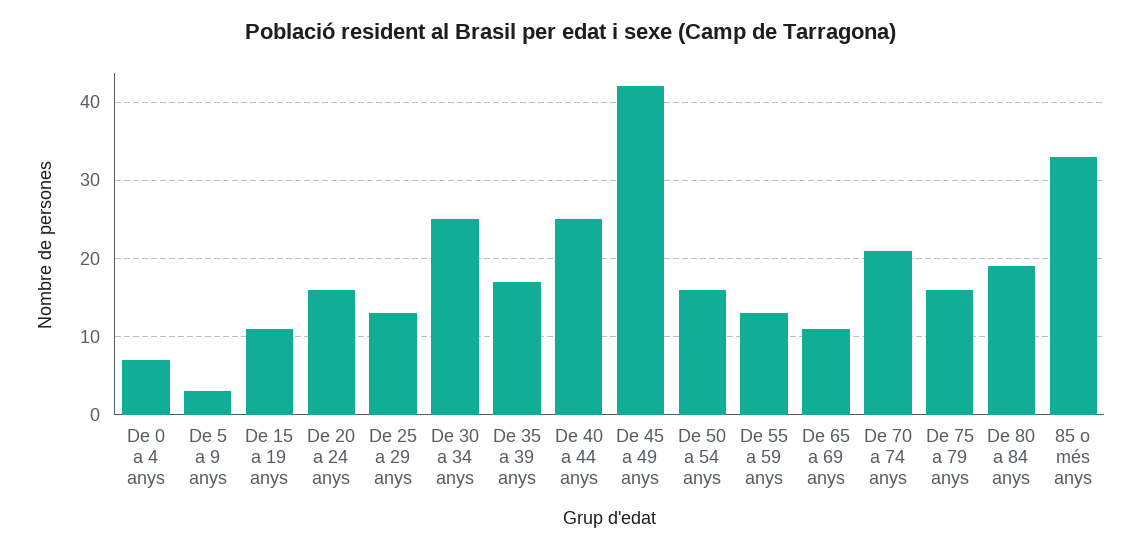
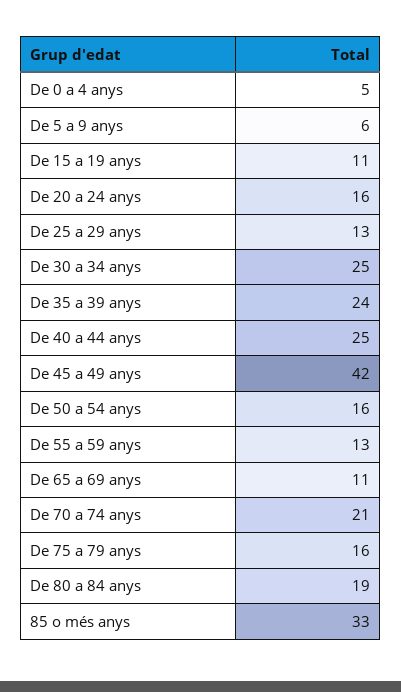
  {
-   "De 0 a 4 anys": 7,
+   "De 0 a 4 anys": 5,
-   "De 5 a 9 anys": 3,
+   "De 5 a 9 anys": 6,
    "De 15 a 19 anys": 11,
    "De 20 a 24 anys": 16,
    "De 25 a 29 anys": 13,
    "De 30 a 34 anys": 25,
-   "De 35 a 39 anys": 17,
+   "De 35 a 39 anys": 24,
    "De 40 a 44 anys": 25,
    "De 45 a 49 anys": 42,
    "De 50 a 54 anys": 16,
    "De 55 a 59 anys": 13,
    "De 65 a 69 anys": 11,
    "De 70 a 74 anys": 21,
    "De 75 a 79 anys": 16,
    "De 80 a 84 anys": 19,
    "85 o més anys": 33
  }

